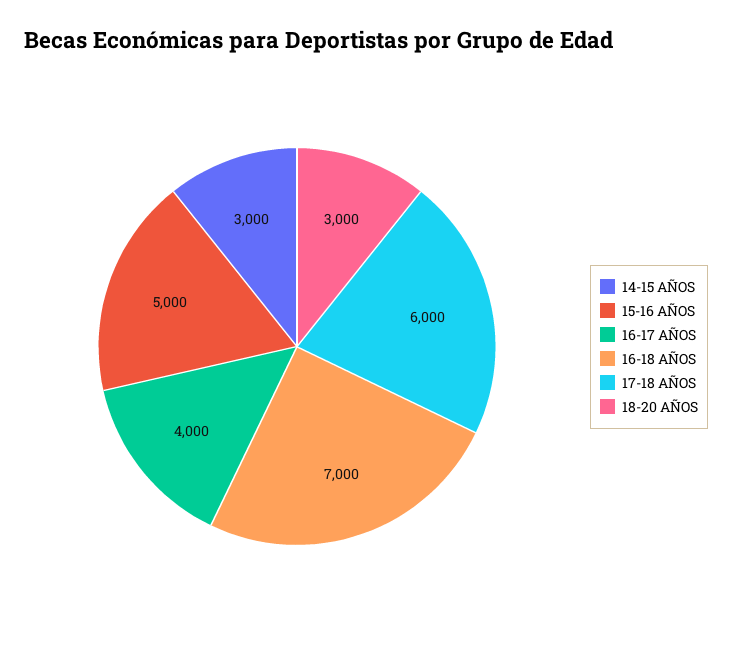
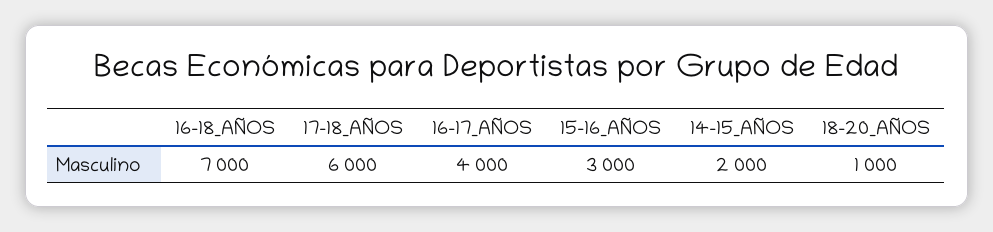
  {
-   "14-15 AÑOS": 3000,
+   "14-15 AÑOS": 2000,
-   "15-16 AÑOS": 5000,
+   "15-16 AÑOS": 3000,
    "16-17 AÑOS": 4000,
    "16-18 AÑOS": 7000,
    "17-18 AÑOS": 6000,
-   "18-20 AÑOS": 3000
+   "18-20 AÑOS": 1000
  }

